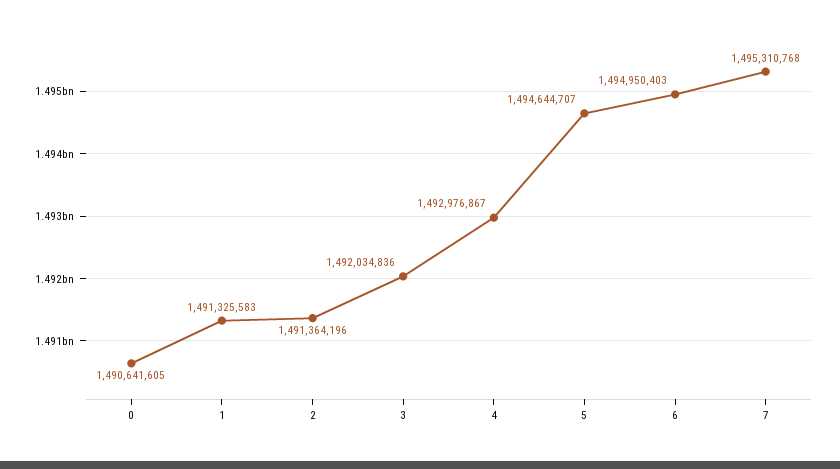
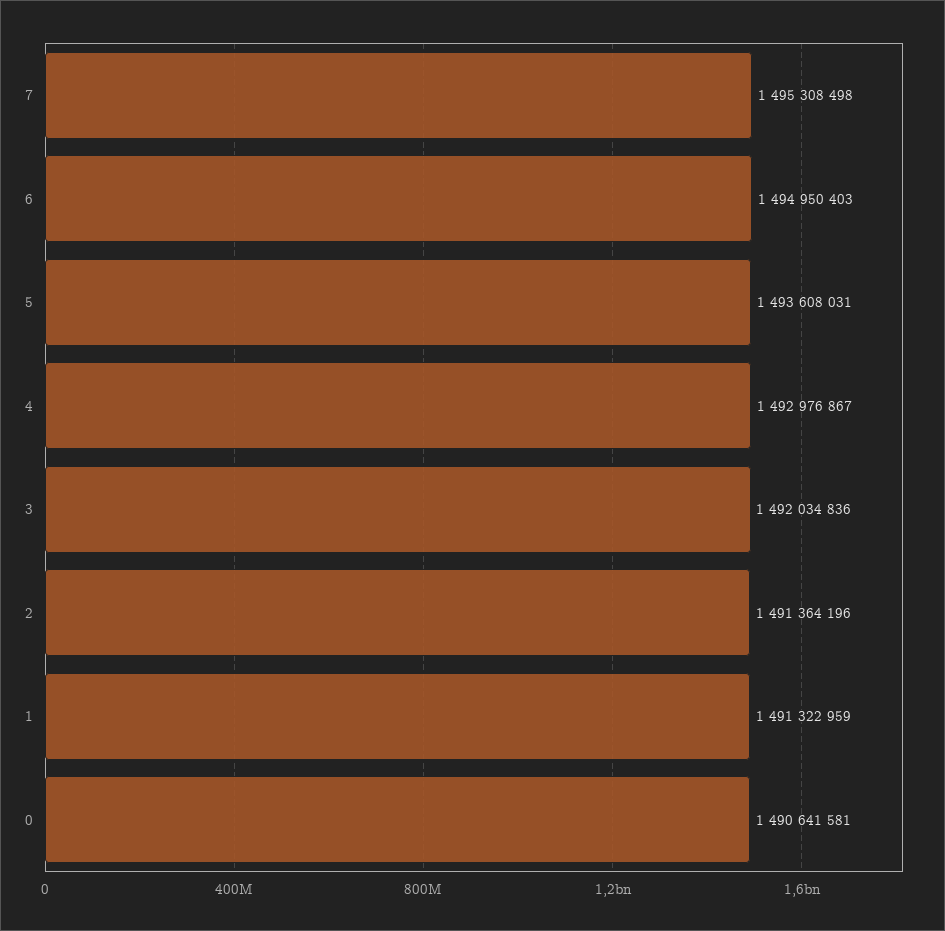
  {
-   "0": 1490641605,
+   "0": 1490641581,
-   "1": 1491325583,
+   "1": 1491322959,
    "2": 1491364196,
    "3": 1492034836,
    "4": 1492976867,
-   "5": 1494644707,
+   "5": 1493608031,
    "6": 1494950403,
-   "7": 1495310768
+   "7": 1495308498
  }

